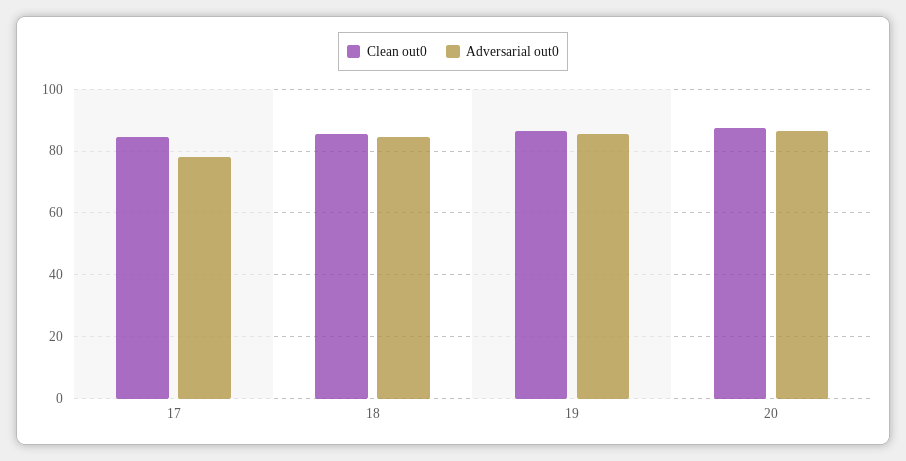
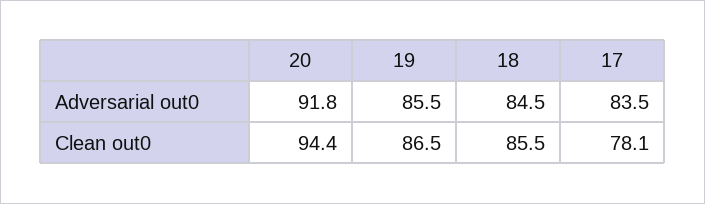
  {
    "Clean out0": {
-     "17": 84,
+     "17": 78.1,
      "18": 85.5,
      "19": 86.5,
-     "20": 88
+     "20": 94.4
    },
    "Adversarial out0": {
-     "17": 78,
+     "17": 83.5,
      "18": 84.5,
      "19": 85.5,
-     "20": 86
+     "20": 91.8
    }
  }

